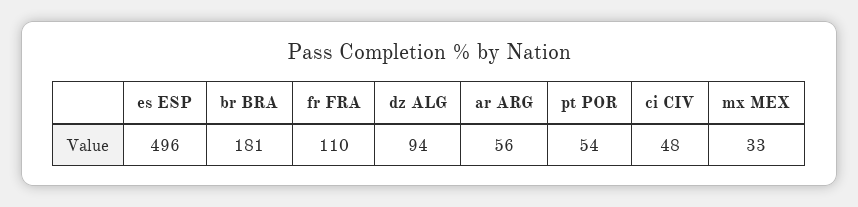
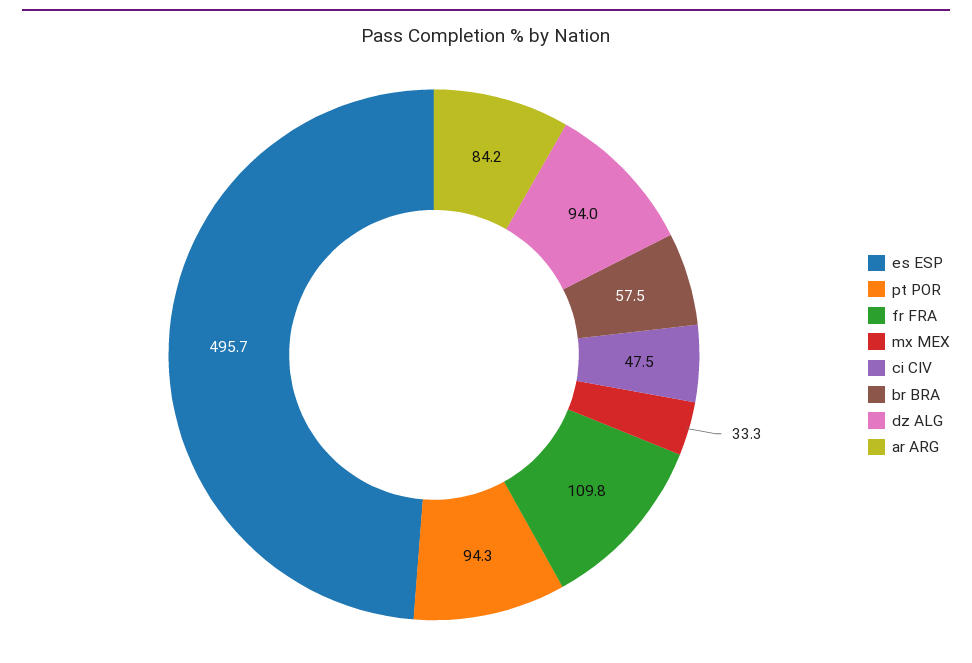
  {
    "es ESP": 495.7,
-   "br BRA": 181,
+   "br BRA": 57.5,
    "fr FRA": 109.8,
    "dz ALG": 94,
-   "ar ARG": 56,
+   "ar ARG": 84.2,
-   "pt POR": 54,
+   "pt POR": 94.3,
    "ci CIV": 47.5,
    "mx MEX": 33.3
  }

